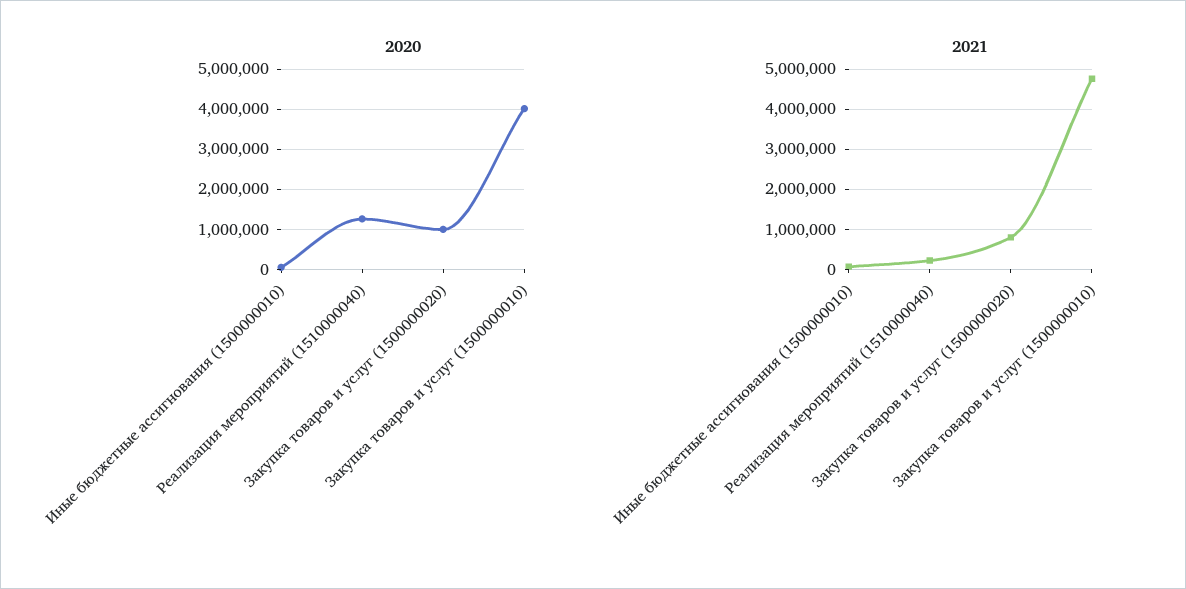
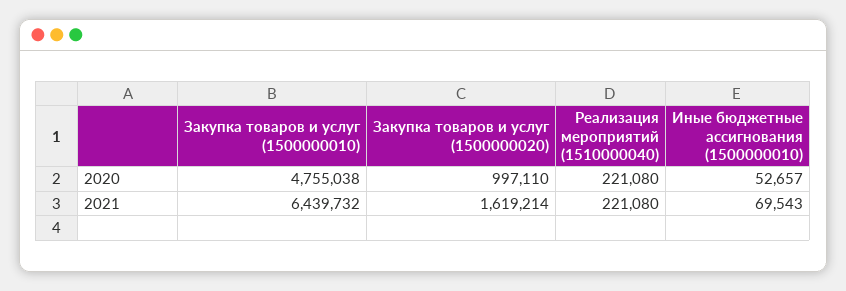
  {
    "2020": {
      "Иные бюджетные ассигнования (1500000010)": 52657,
-     "Реализация мероприятий (1510000040)": 1200000,
+     "Реализация мероприятий (1510000040)": 221080,
      "Закупка товаров и услуг (1500000020)": 997110,
-     "Закупка товаров и услуг (1500000010)": 4000000
+     "Закупка товаров и услуг (1500000010)": 4755038
    },
    "2021": {
      "Иные бюджетные ассигнования (1500000010)": 69543,
      "Реализация мероприятий (1510000040)": 221080,
-     "Закупка товаров и услуг (1500000020)": 800000,
+     "Закупка товаров и услуг (1500000020)": 1619214,
-     "Закупка товаров и услуг (1500000010)": 4800000
+     "Закупка товаров и услуг (1500000010)": 6439732
    }
  }

